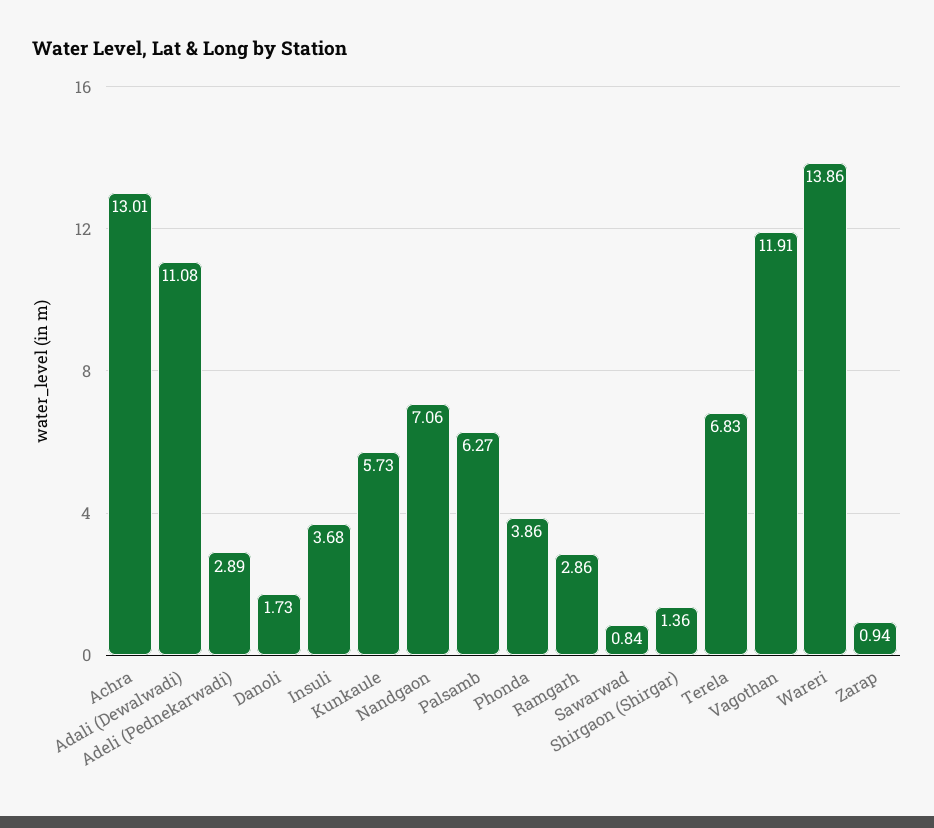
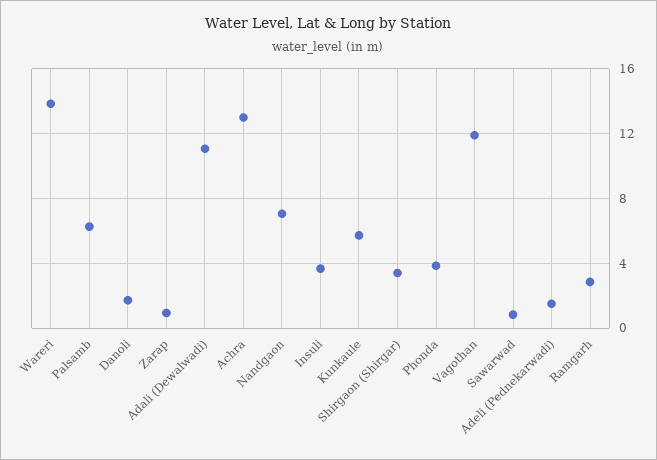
  {
    "Achra": 13.01,
    "Adali (Dewalwadi)": 11.08,
-   "Adeli (Pednekarwadi)": 2.89,
+   "Adeli (Pednekarwadi)": 1.5,
    "Danoli": 1.73,
    "Insuli": 3.68,
    "Kunkaule": 5.73,
    "Nandgaon": 7.06,
    "Palsamb": 6.27,
    "Phonda": 3.86,
    "Ramgarh": 2.86,
    "Sawarwad": 0.84,
-   "Shirgaon (Shirgar)": 1.36,
+   "Shirgaon (Shirgar)": 3.5,
-   "Terela": 6.83,
    "Vagothan": 11.91,
    "Wareri": 13.86,
    "Zarap": 0.94
  }

